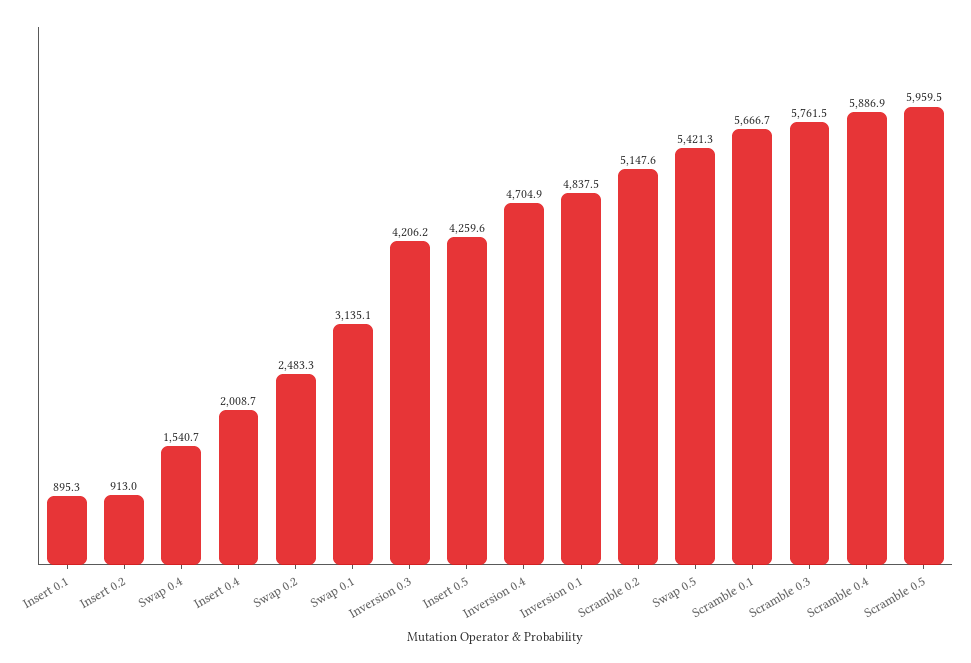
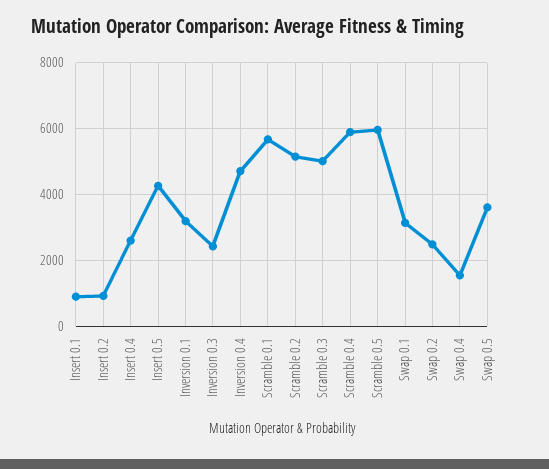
  {
    "Insert 0.1": 895.3,
    "Insert 0.2": 913,
    "Swap 0.4": 1540.7,
-   "Insert 0.4": 2008.7,
+   "Insert 0.4": 2600,
    "Swap 0.2": 2483.3,
    "Swap 0.1": 3135.1,
-   "Inversion 0.3": 4206.2,
+   "Inversion 0.3": 2400,
    "Insert 0.5": 4259.6,
    "Inversion 0.4": 4704.9,
-   "Inversion 0.1": 4837.5,
+   "Inversion 0.1": 3200,
    "Scramble 0.2": 5147.6,
-   "Swap 0.5": 5421.3,
+   "Swap 0.5": 3600,
    "Scramble 0.1": 5666.7,
-   "Scramble 0.3": 5761.5,
+   "Scramble 0.3": 5000,
    "Scramble 0.4": 5886.9,
    "Scramble 0.5": 5959.5
  }

